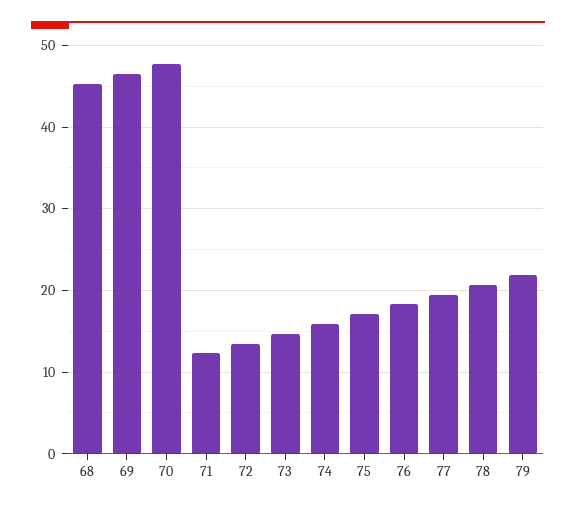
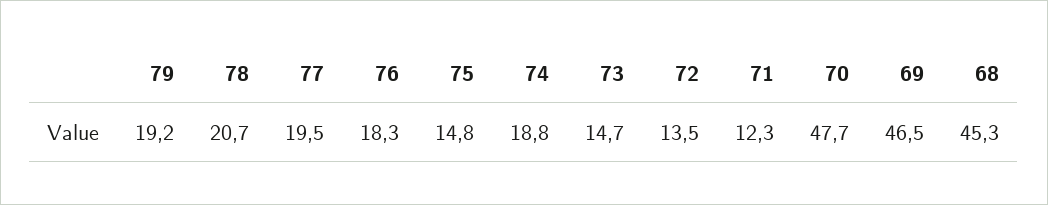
  {
    "68": 45.3,
    "69": 46.5,
    "70": 47.7,
    "71": 12.3,
    "72": 13.5,
    "73": 14.7,
-   "74": 16,
+   "74": 18.8,
-   "75": 17,
+   "75": 14.8,
    "76": 18.3,
    "77": 19.5,
    "78": 20.7,
-   "79": 22
+   "79": 19.2
  }

